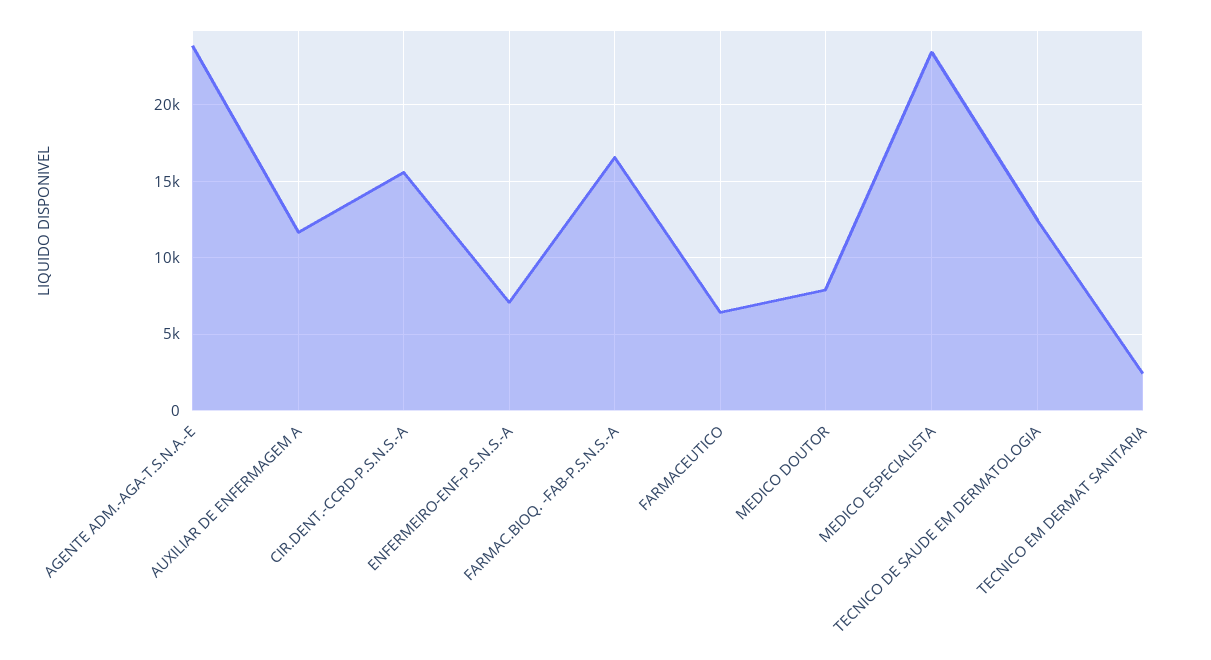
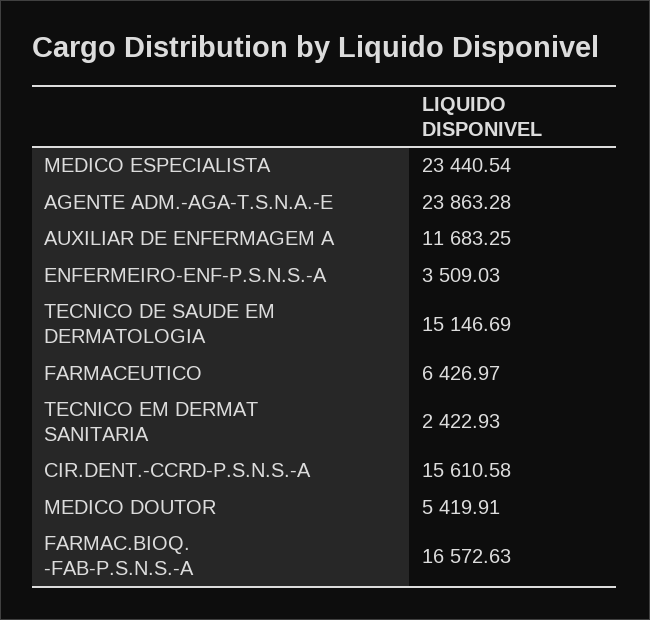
  {
    "AGENTE ADM.-AGA-T.S.N.A.-E": 23863.28,
    "AUXILIAR DE ENFERMAGEM A": 11683.25,
    "CIR.DENT.-CCRD-P.S.N.S.-A": 15610.58,
-   "ENFERMEIRO-ENF-P.S.N.S.-A": 7000,
+   "ENFERMEIRO-ENF-P.S.N.S.-A": 3509.03,
    "FARMAC.BIOQ. -FAB-P.S.N.S.-A": 16572.63,
    "FARMACEUTICO": 6426.97,
-   "MEDICO DOUTOR": 8000,
+   "MEDICO DOUTOR": 5419.91,
    "MEDICO ESPECIALISTA": 23440.54,
-   "TECNICO DE SAUDE EM DERMATOLOGIA": 12500,
+   "TECNICO DE SAUDE EM DERMATOLOGIA": 15146.69,
    "TECNICO EM DERMAT SANITARIA": 2422.93
  }

